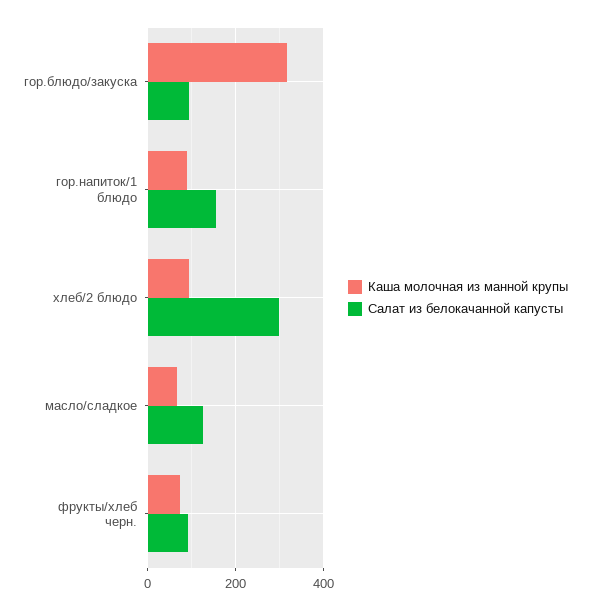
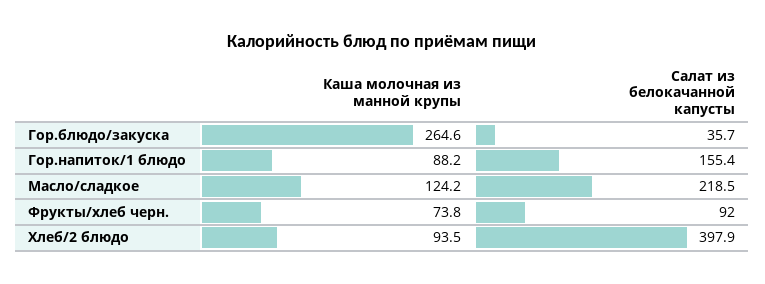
  {
    "Каша молочная из манной крупы": {
-     "гор.блюдо/закуска": 320,
+     "гор.блюдо/закуска": 264.6,
      "гор.напиток/1 блюдо": 88.2,
      "хлеб/2 блюдо": 93.5,
-     "масло/сладкое": 60,
+     "масло/сладкое": 124.2,
      "фрукты/хлеб черн.": 73.8
    },
    "Салат из белокачанной капусты": {
-     "гор.блюдо/закуска": 100,
+     "гор.блюдо/закуска": 35.7,
      "гор.напиток/1 блюдо": 155.4,
-     "хлеб/2 блюдо": 300,
+     "хлеб/2 блюдо": 397.9,
-     "масло/сладкое": 120,
+     "масло/сладкое": 218.5,
      "фрукты/хлеб черн.": 92
    }
  }

